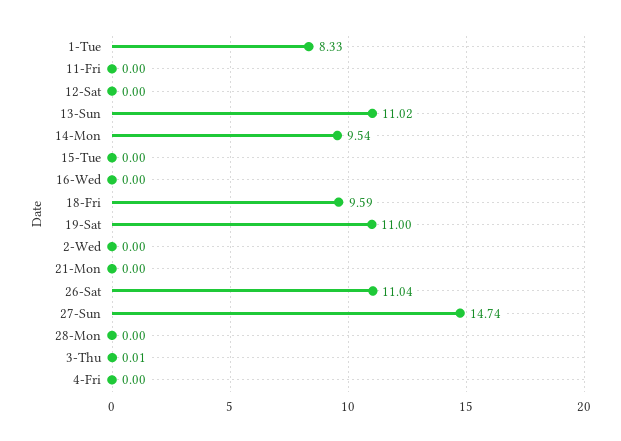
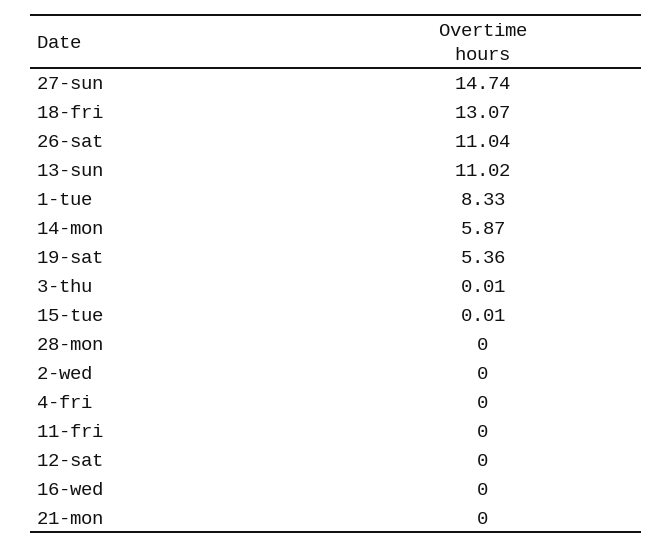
  {
    "1-Tue": 8.33,
    "11-Fri": 0,
    "12-Sat": 0,
    "13-Sun": 11.02,
-   "14-Mon": 9.54,
+   "14-Mon": 5.87,
-   "15-Tue": 0,
+   "15-Tue": 0.01,
    "16-Wed": 0,
-   "18-Fri": 9.59,
+   "18-Fri": 13.07,
-   "19-Sat": 11,
+   "19-Sat": 5.36,
    "2-Wed": 0,
    "21-Mon": 0,
    "26-Sat": 11.04,
    "27-Sun": 14.74,
    "28-Mon": 0,
    "3-Thu": 0.01,
    "4-Fri": 0
  }

